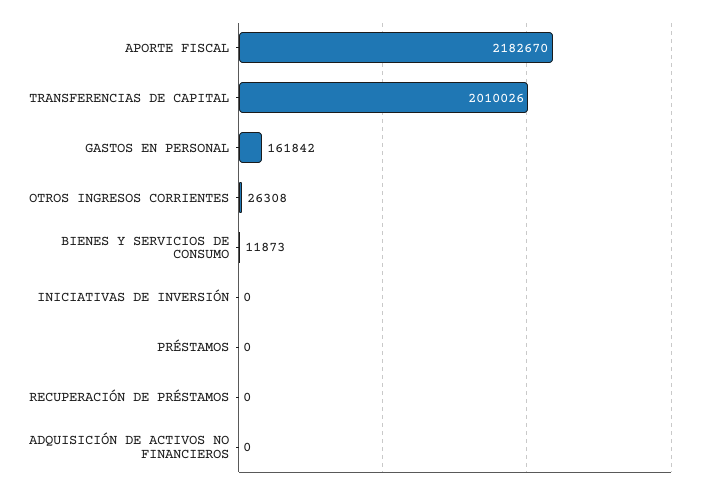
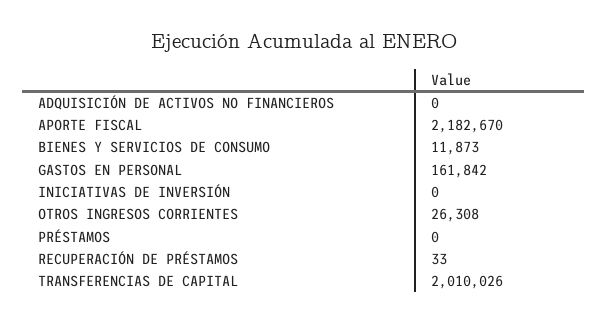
  {
    "APORTE FISCAL": 2182670,
    "TRANSFERENCIAS DE CAPITAL": 2010026,
    "GASTOS EN PERSONAL": 161842,
    "OTROS INGRESOS CORRIENTES": 26308,
    "BIENES Y SERVICIOS DE CONSUMO": 11873,
    "INICIATIVAS DE INVERSIÓN": 0,
    "PRÉSTAMOS": 0,
-   "RECUPERACIÓN DE PRÉSTAMOS": 0,
+   "RECUPERACIÓN DE PRÉSTAMOS": 33,
    "ADQUISICIÓN DE ACTIVOS NO FINANCIEROS": 0
  }

